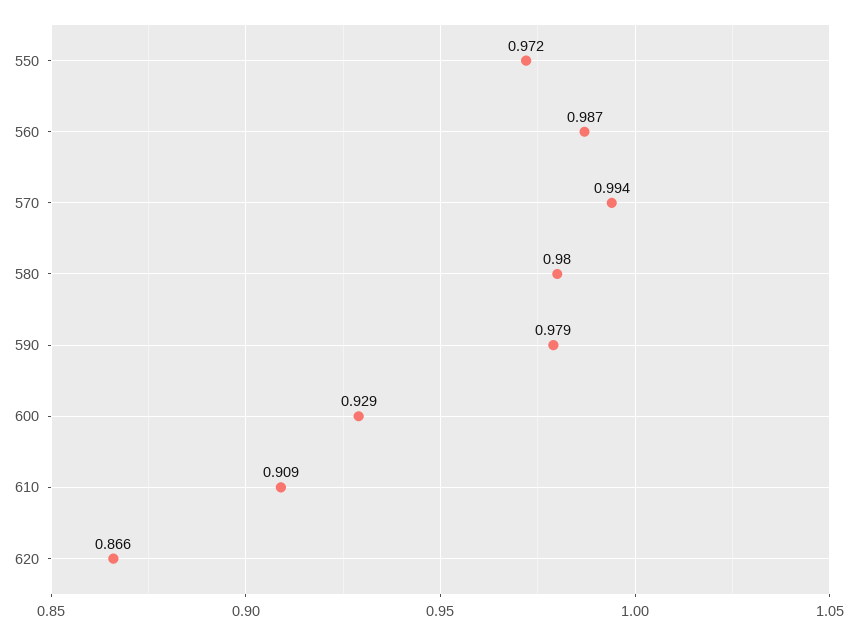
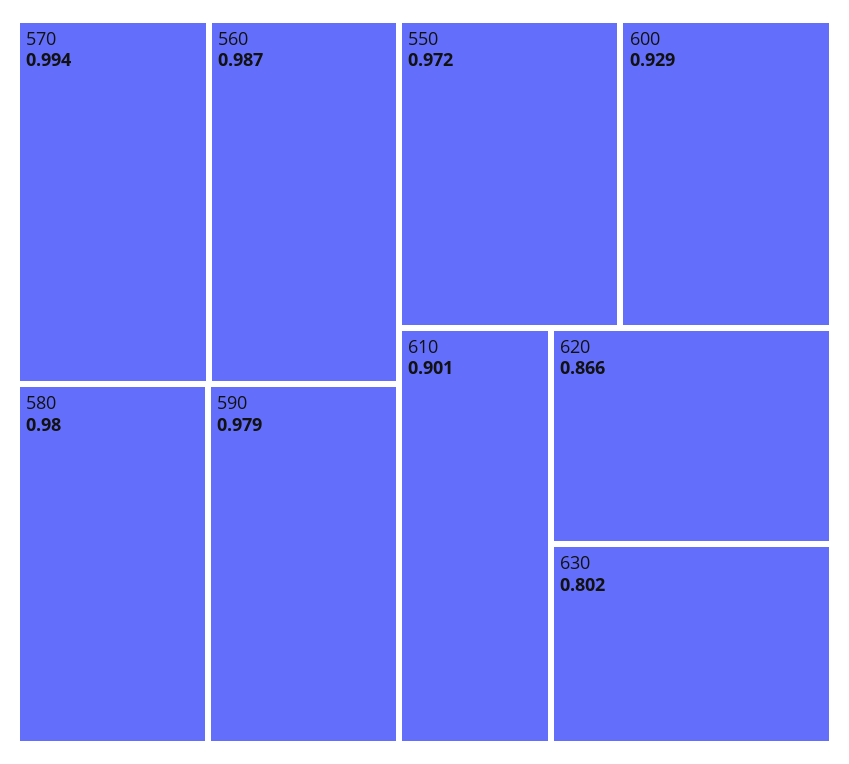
  {
    "550": 0.972,
    "560": 0.987,
    "570": 0.994,
    "580": 0.98,
    "590": 0.979,
    "600": 0.929,
-   "610": 0.909,
+   "610": 0.901,
-   "620": 0.866
+   "620": 0.866,
+   "630": 0.802
  }

